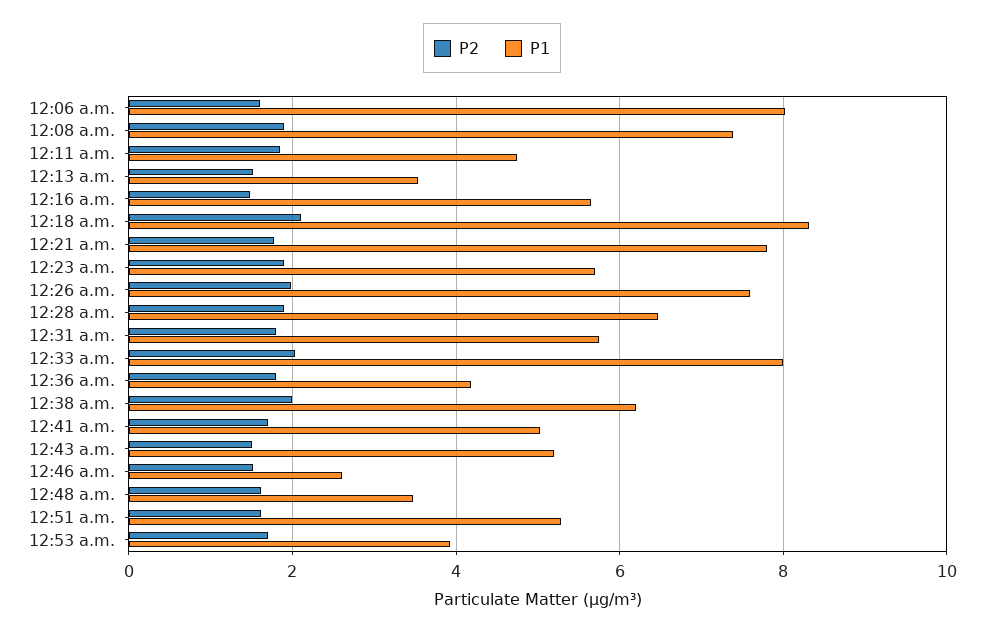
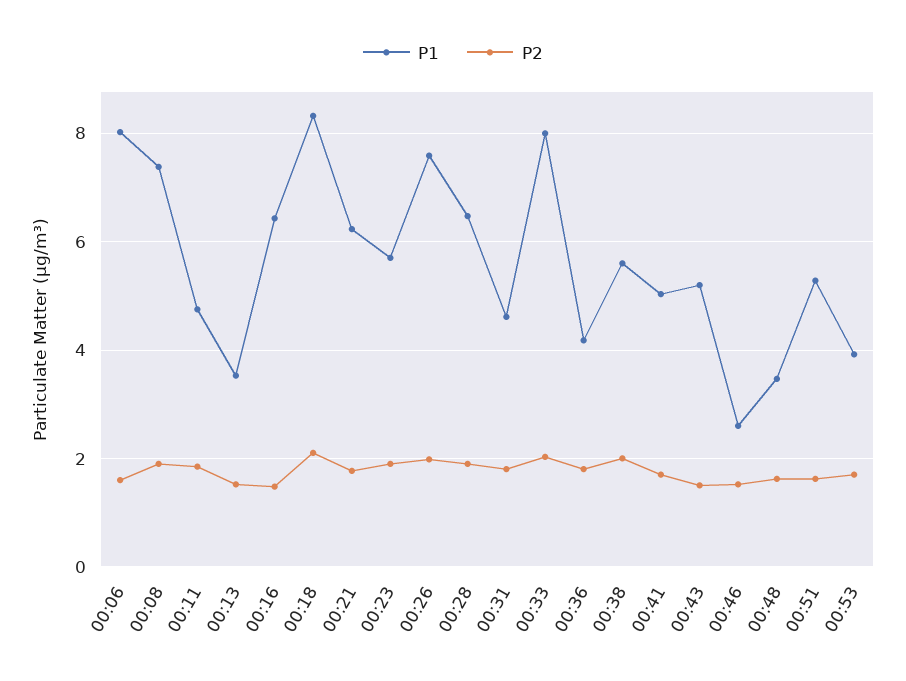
  {
    "P2": {
      "12:06 a.m.": 1.6,
      "12:08 a.m.": 2,
      "12:11 a.m.": 1.8,
      "12:13 a.m.": 1.6,
      "12:16 a.m.": 1.4,
      "12:18 a.m.": 2.2,
      "12:21 a.m.": 1.8,
      "12:23 a.m.": 2,
      "12:26 a.m.": 2,
      "12:28 a.m.": 2,
      "12:31 a.m.": 1.8,
      "12:33 a.m.": 2,
      "12:36 a.m.": 1.8,
      "12:38 a.m.": 2,
      "12:41 a.m.": 1.8,
      "12:43 a.m.": 1.6,
      "12:46 a.m.": 1.6,
      "12:48 a.m.": 1.6,
      "12:51 a.m.": 1.6,
      "12:53 a.m.": 1.8
    },
    "P1": {
      "12:06 a.m.": 8,
      "12:08 a.m.": 7.4,
      "12:11 a.m.": 4.8,
      "12:13 a.m.": 3.6,
-     "12:16 a.m.": 5.6,
+     "12:16 a.m.": 6.4,
      "12:18 a.m.": 8.4,
-     "12:21 a.m.": 7.8,
+     "12:21 a.m.": 6.2,
      "12:23 a.m.": 5.8,
      "12:26 a.m.": 7.6,
      "12:28 a.m.": 6.4,
-     "12:31 a.m.": 5.8,
+     "12:31 a.m.": 4.6,
      "12:33 a.m.": 8,
      "12:36 a.m.": 4.2,
-     "12:38 a.m.": 6.2,
+     "12:38 a.m.": 5.6,
      "12:41 a.m.": 5,
      "12:43 a.m.": 5.2,
      "12:46 a.m.": 2.6,
      "12:48 a.m.": 3.4,
      "12:51 a.m.": 5.2,
      "12:53 a.m.": 4
    }
  }

